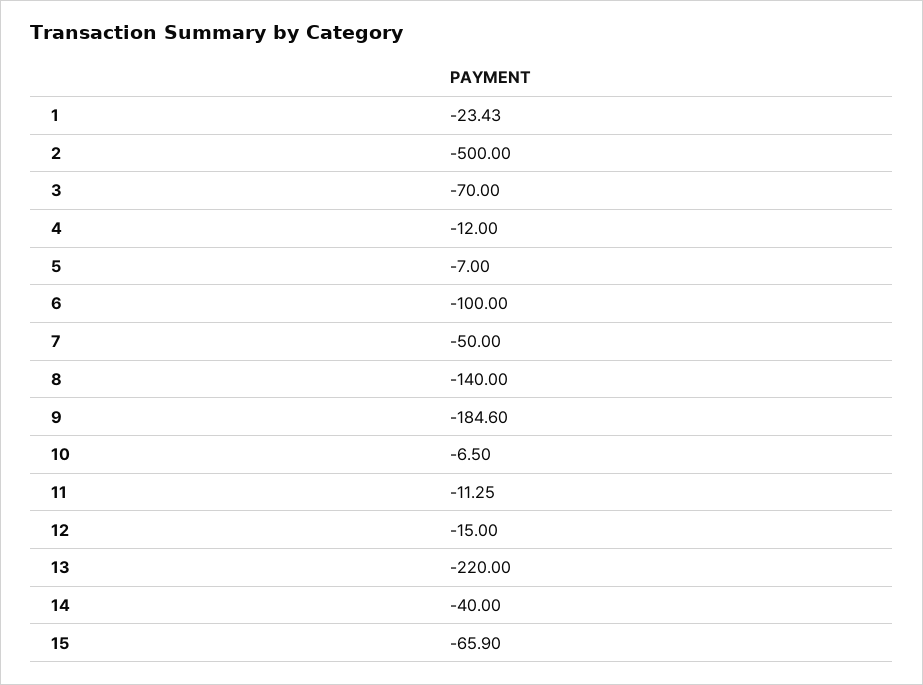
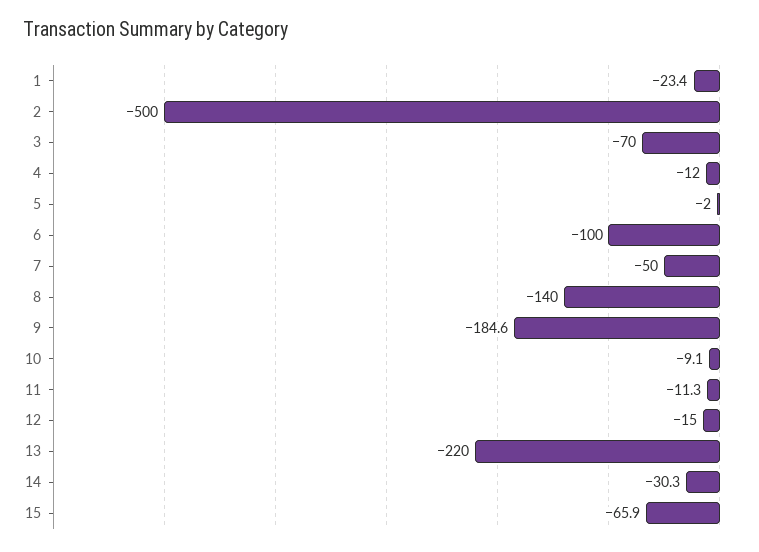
  {
    "1": -23.43,
    "2": -500,
    "3": -70,
    "4": -12,
-   "5": -7,
+   "5": -2,
    "6": -100,
    "7": -50,
    "8": -140,
    "9": -184.6,
-   "10": -6.5,
+   "10": -9.1,
    "11": -11.25,
    "12": -15,
    "13": -220,
-   "14": -40,
+   "14": -30.3,
    "15": -65.9
  }

